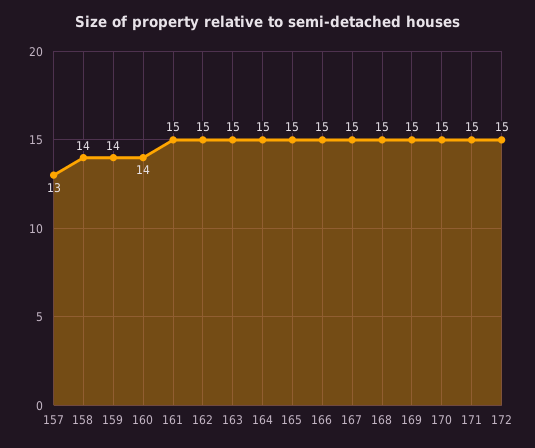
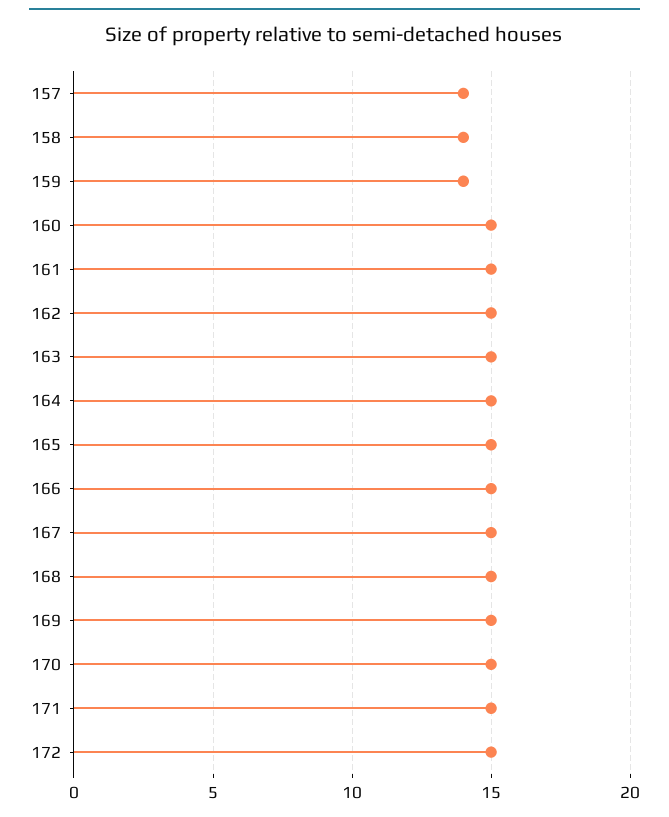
  {
-   "157": 13,
+   "157": 14,
    "158": 14,
    "159": 14,
-   "160": 14,
+   "160": 15,
    "161": 15,
    "162": 15,
    "163": 15,
    "164": 15,
    "165": 15,
    "166": 15,
    "167": 15,
    "168": 15,
    "169": 15,
    "170": 15,
    "171": 15,
    "172": 15
  }

